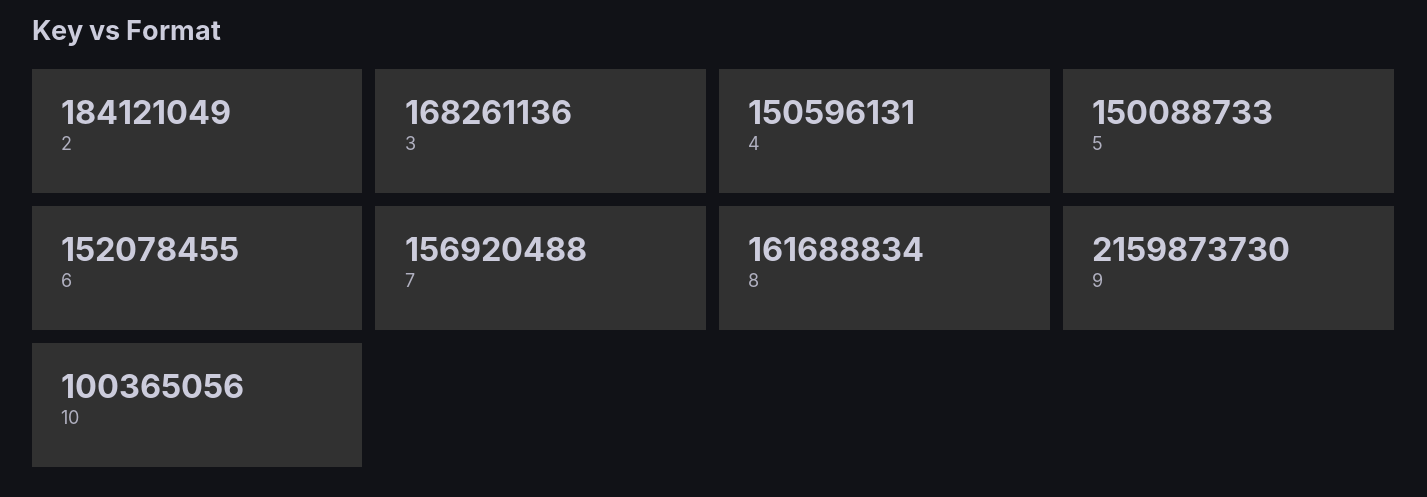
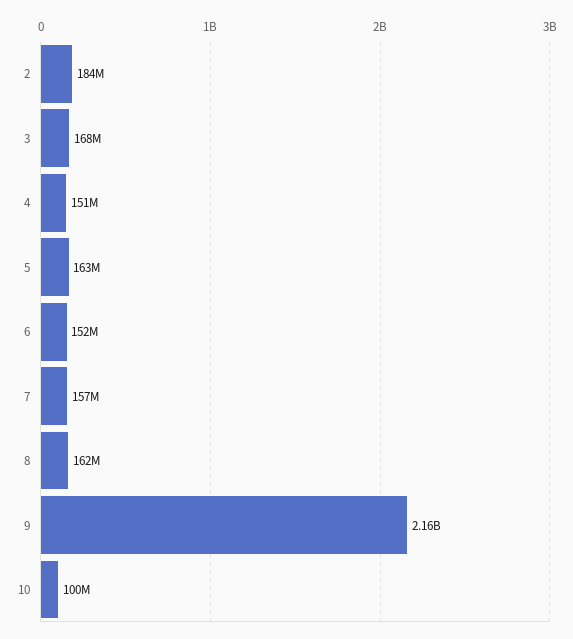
  {
    "2": 184121049,
    "3": 168261136,
    "4": 150596131,
-   "5": 150088733,
+   "5": 163000000,
    "6": 152078455,
    "7": 156920488,
    "8": 161688834,
    "9": 2159873730,
    "10": 100365056
  }

